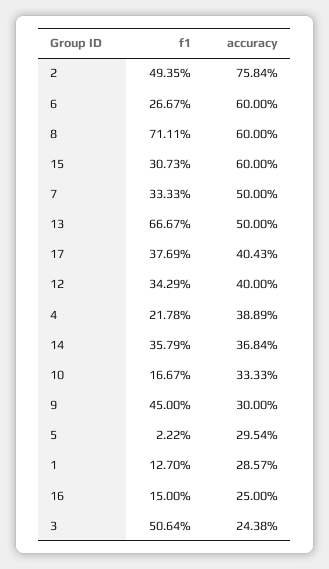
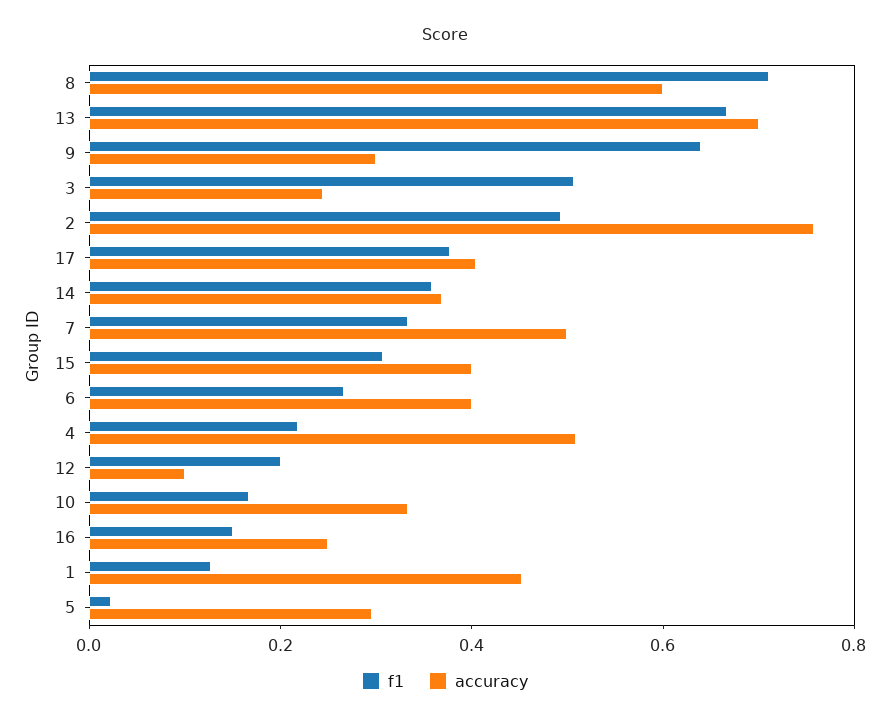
  {
    "f1": {
      "2": 0.4935,
      "6": 0.2667,
      "8": 0.7111,
      "15": 0.3073,
      "7": 0.3333,
      "13": 0.6667,
      "17": 0.3769,
-     "12": 0.3429,
+     "12": 0.2,
      "4": 0.2178,
      "14": 0.3579,
      "10": 0.1667,
-     "9": 0.45,
+     "9": 0.65,
      "5": 0.0222,
      "1": 0.127,
      "16": 0.15,
      "3": 0.5064
    },
    "accuracy": {
      "2": 0.7584,
-     "6": 0.6,
+     "6": 0.4,
      "8": 0.6,
-     "15": 0.6,
+     "15": 0.4,
      "7": 0.5,
-     "13": 0.5,
+     "13": 0.7,
      "17": 0.4043,
-     "12": 0.4,
+     "12": 0.1,
-     "4": 0.3889,
+     "4": 0.5,
      "14": 0.3684,
      "10": 0.3333,
      "9": 0.3,
      "5": 0.2954,
-     "1": 0.2857,
+     "1": 0.45,
      "16": 0.25,
      "3": 0.2438
    }
  }

